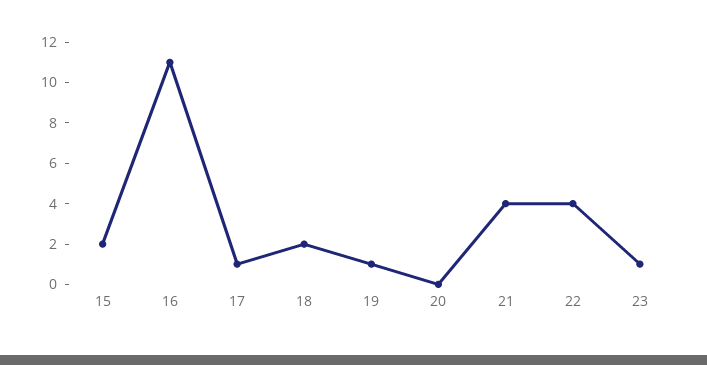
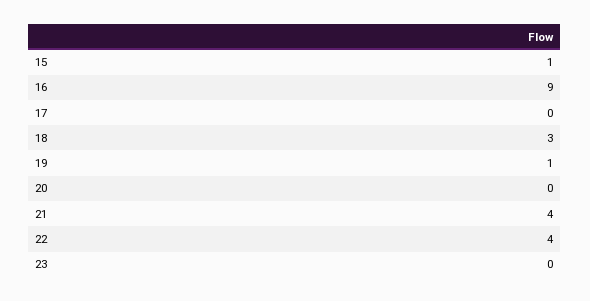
  {
-   "15": 2,
+   "15": 1,
-   "16": 11,
+   "16": 9,
-   "17": 1,
+   "17": 0,
-   "18": 2,
+   "18": 3,
    "19": 1,
    "20": 0,
    "21": 4,
    "22": 4,
-   "23": 1
+   "23": 0
  }

